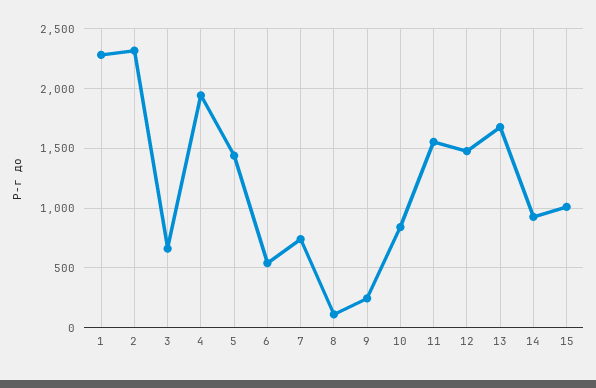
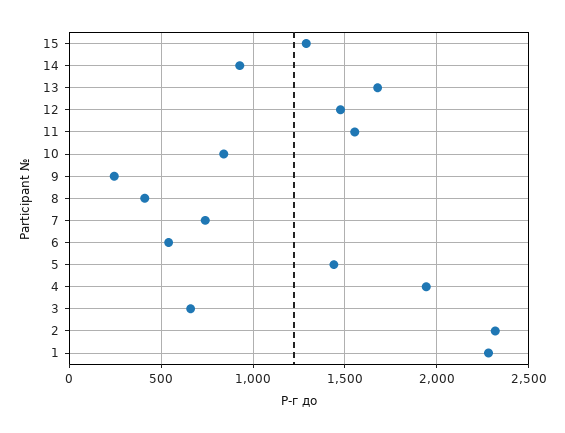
  {
    "1": 2300,
    "2": 2300,
    "3": 650,
    "4": 1950,
    "5": 1450,
    "6": 550,
    "7": 750,
-   "8": 100,
+   "8": 400,
    "9": 250,
    "10": 850,
    "11": 1550,
    "12": 1500,
    "13": 1700,
    "14": 950,
-   "15": 1000
+   "15": 1300
  }

